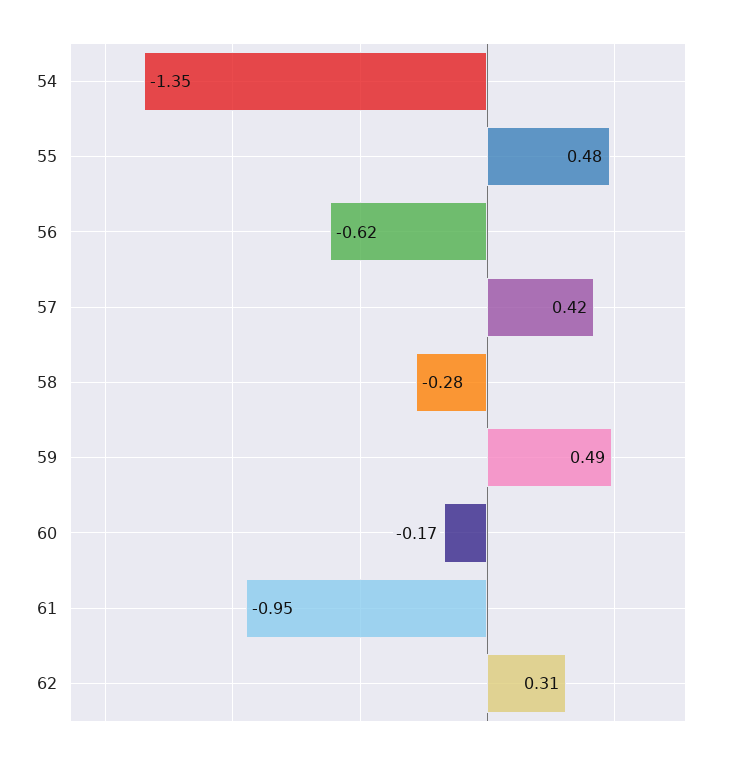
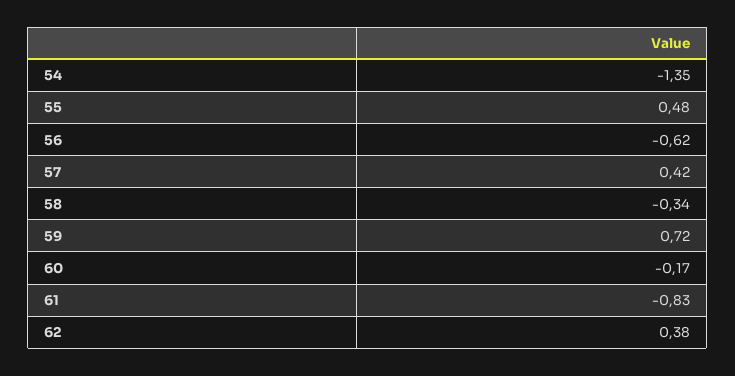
  {
    "54": -1.35,
    "55": 0.48,
    "56": -0.62,
    "57": 0.42,
-   "58": -0.28,
+   "58": -0.34,
-   "59": 0.49,
+   "59": 0.72,
    "60": -0.17,
-   "61": -0.95,
+   "61": -0.83,
-   "62": 0.31
+   "62": 0.38
  }

